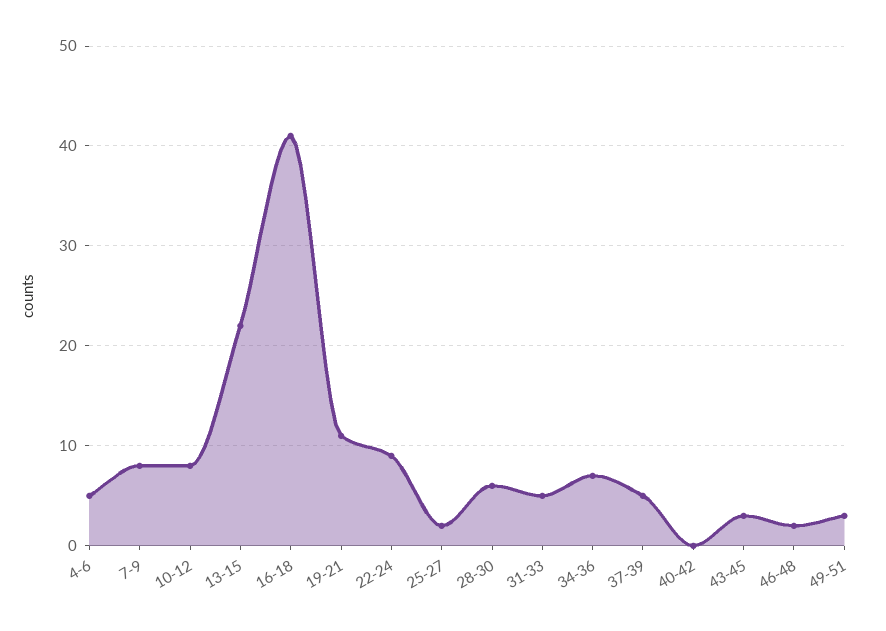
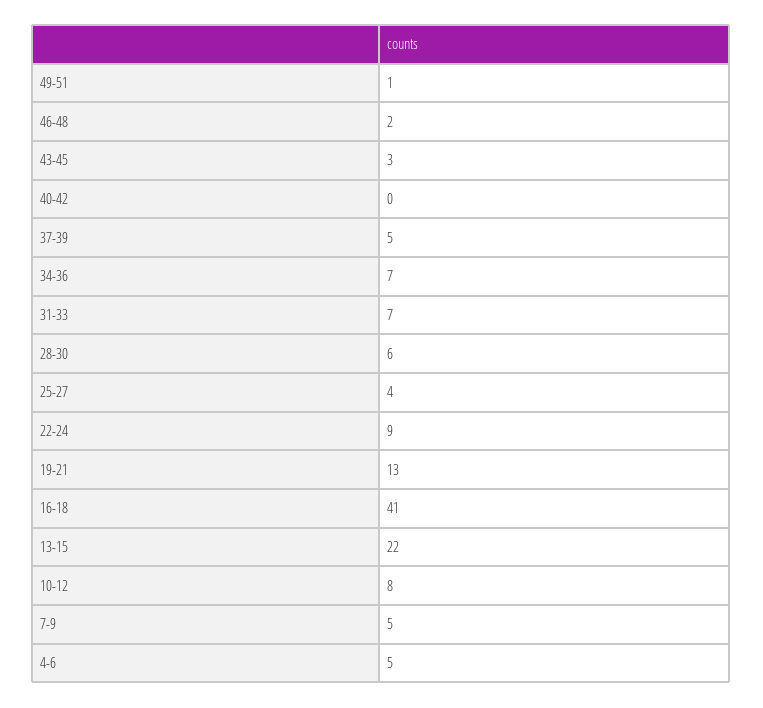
  {
    "4-6": 5,
-   "7-9": 8,
+   "7-9": 5,
    "10-12": 8,
    "13-15": 22,
    "16-18": 41,
-   "19-21": 11,
+   "19-21": 13,
    "22-24": 9,
-   "25-27": 2,
+   "25-27": 4,
    "28-30": 6,
-   "31-33": 5,
+   "31-33": 7,
    "34-36": 7,
    "37-39": 5,
    "40-42": 0,
    "43-45": 3,
    "46-48": 2,
-   "49-51": 3
+   "49-51": 1
  }

